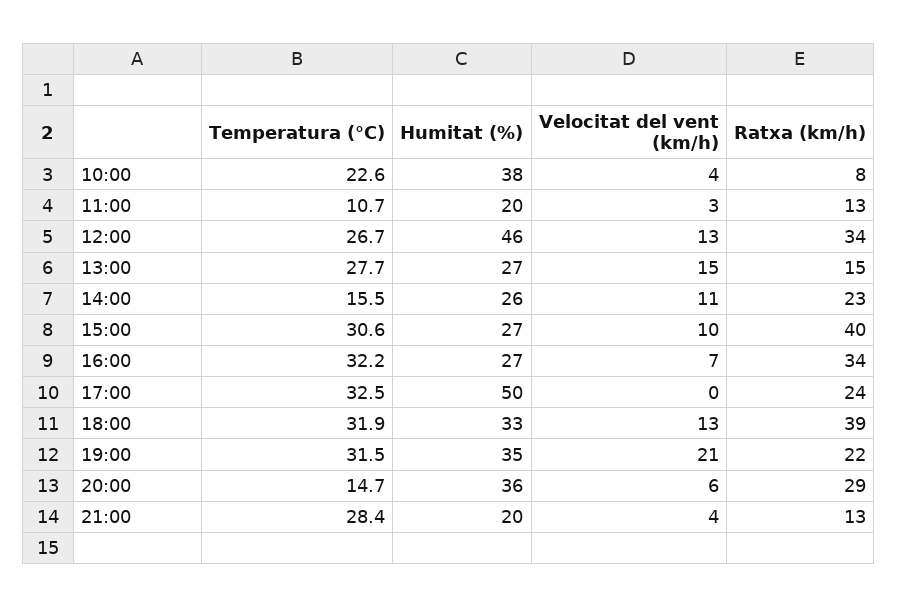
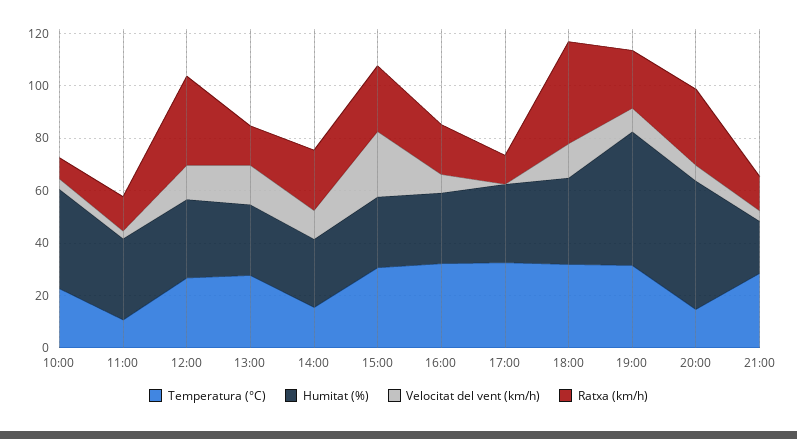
  {
    "Temperatura (°C)": {
      "10:00": 22.6,
      "11:00": 10.7,
      "12:00": 26.7,
      "13:00": 27.7,
      "14:00": 15.5,
      "15:00": 30.6,
      "16:00": 32.2,
      "17:00": 32.5,
      "18:00": 31.9,
      "19:00": 31.5,
      "20:00": 14.7,
      "21:00": 28.4
    },
    "Humitat (%)": {
      "10:00": 38,
-     "11:00": 20,
+     "11:00": 30,
-     "12:00": 46,
+     "12:00": 30,
      "13:00": 27,
      "14:00": 26,
      "15:00": 27,
      "16:00": 27,
-     "17:00": 50,
+     "17:00": 30,
      "18:00": 33,
-     "19:00": 35,
+     "19:00": 50,
-     "20:00": 36,
+     "20:00": 50,
      "21:00": 20
    },
    "Velocitat del vent (km/h)": {
      "10:00": 4,
      "11:00": 3,
      "12:00": 13,
      "13:00": 15,
      "14:00": 11,
-     "15:00": 10,
+     "15:00": 25,
      "16:00": 7,
      "17:00": 0,
      "18:00": 13,
-     "19:00": 21,
+     "19:00": 10,
      "20:00": 6,
      "21:00": 4
    },
    "Ratxa (km/h)": {
      "10:00": 8,
      "11:00": 13,
      "12:00": 34,
      "13:00": 15,
      "14:00": 23,
-     "15:00": 40,
+     "15:00": 25,
-     "16:00": 34,
+     "16:00": 20,
-     "17:00": 24,
+     "17:00": 10,
      "18:00": 39,
      "19:00": 22,
      "20:00": 29,
      "21:00": 13
    }
  }

